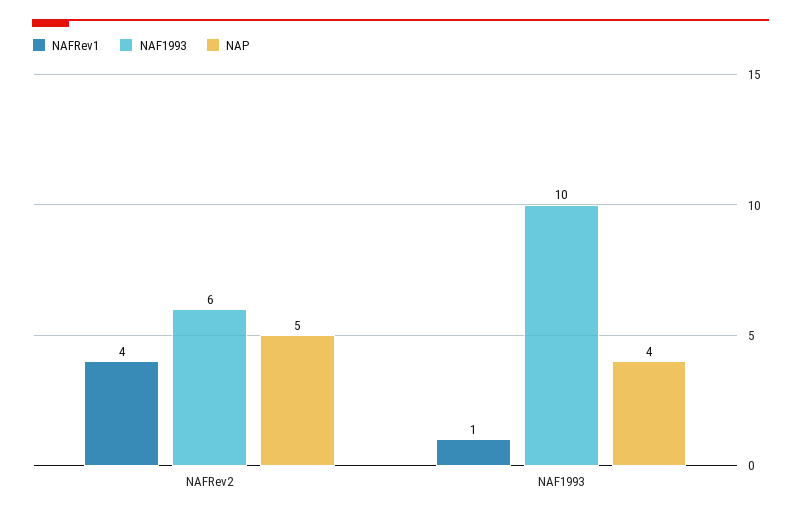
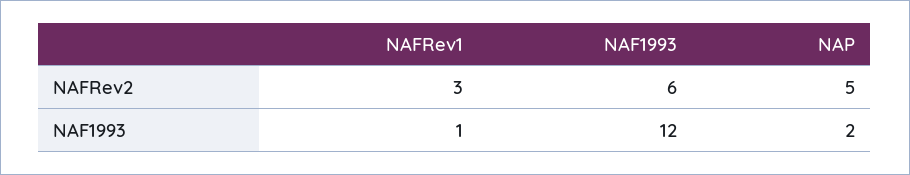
  {
    "NAFRev1": {
-     "NAFRev2": 4,
+     "NAFRev2": 3,
      "NAF1993": 1
    },
    "NAF1993": {
      "NAFRev2": 6,
-     "NAF1993": 10
+     "NAF1993": 12
    },
    "NAP": {
      "NAFRev2": 5,
-     "NAF1993": 4
+     "NAF1993": 2
    }
  }

